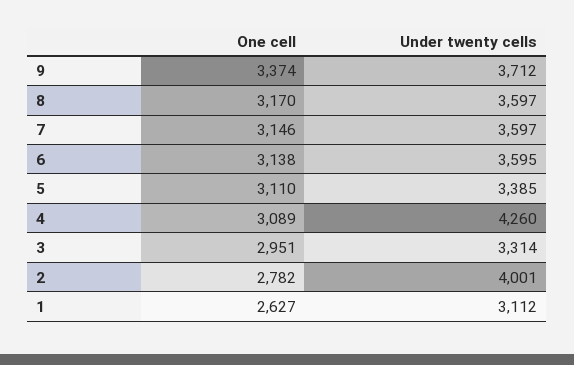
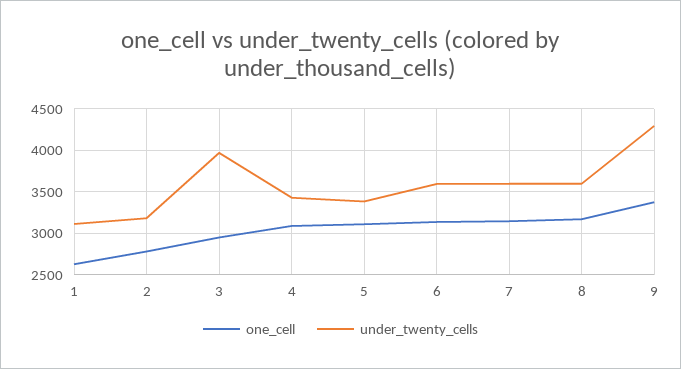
  {
    "One cell": {
      "9": 3374,
      "8": 3170,
      "7": 3146,
      "6": 3138,
      "5": 3110,
      "4": 3089,
      "3": 2951,
      "2": 2782,
      "1": 2627
    },
    "Under twenty cells": {
-     "9": 3712,
+     "9": 4300,
      "8": 3597,
      "7": 3597,
      "6": 3595,
      "5": 3385,
-     "4": 4260,
+     "4": 3400,
-     "3": 3314,
+     "3": 4000,
-     "2": 4001,
+     "2": 3200,
      "1": 3112
    }
  }

